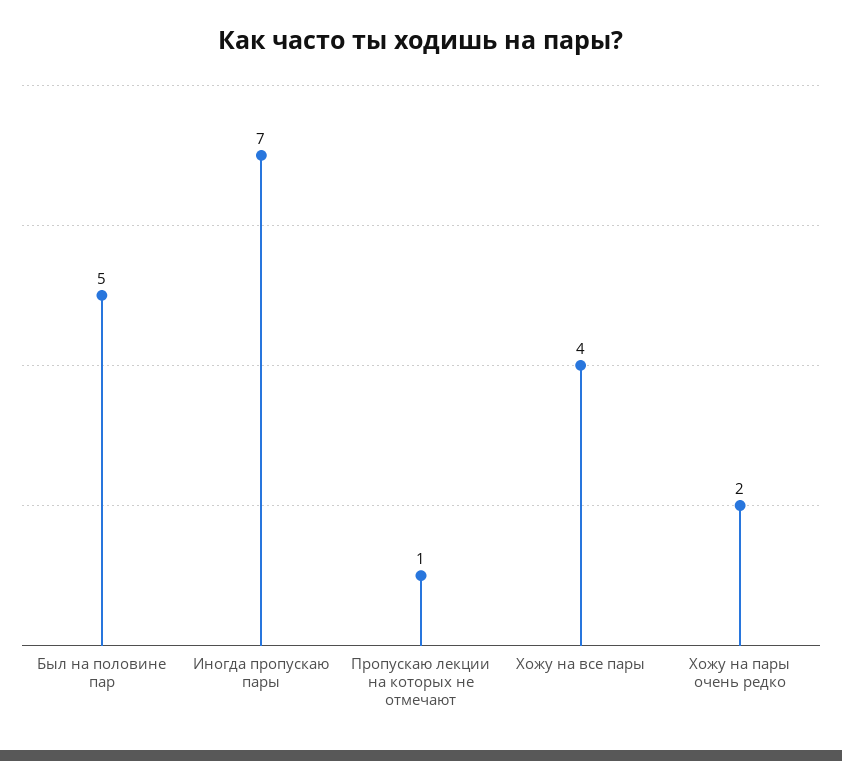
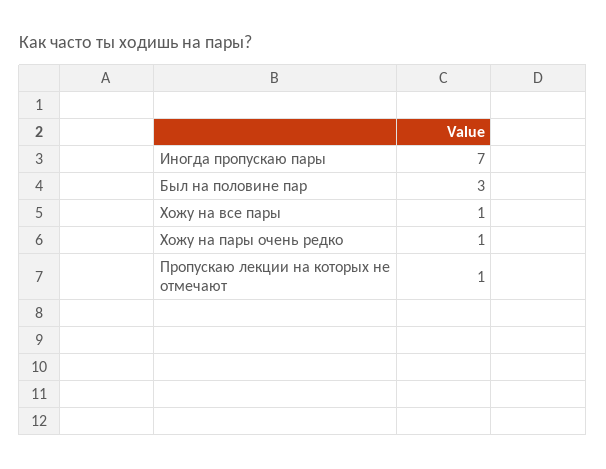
  {
-   "Был на половине пар": 5,
+   "Был на половине пар": 3,
    "Иногда пропускаю пары": 7,
    "Пропускаю лекции на которых не отмечают": 1,
-   "Хожу на все пары": 4,
+   "Хожу на все пары": 1,
-   "Хожу на пары очень редко": 2
+   "Хожу на пары очень редко": 1
  }

